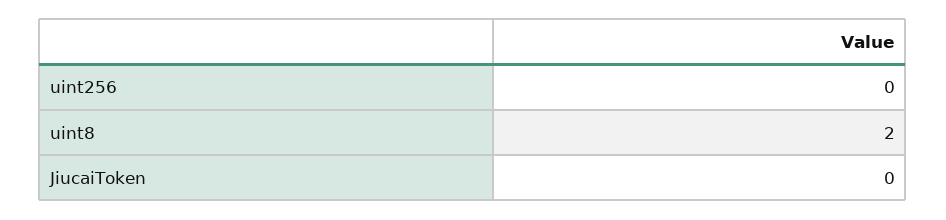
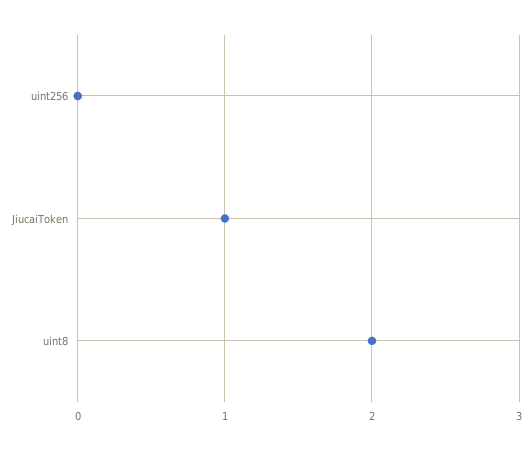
  {
    "uint256": 0,
    "uint8": 2,
-   "JiucaiToken": 0
+   "JiucaiToken": 1
  }

